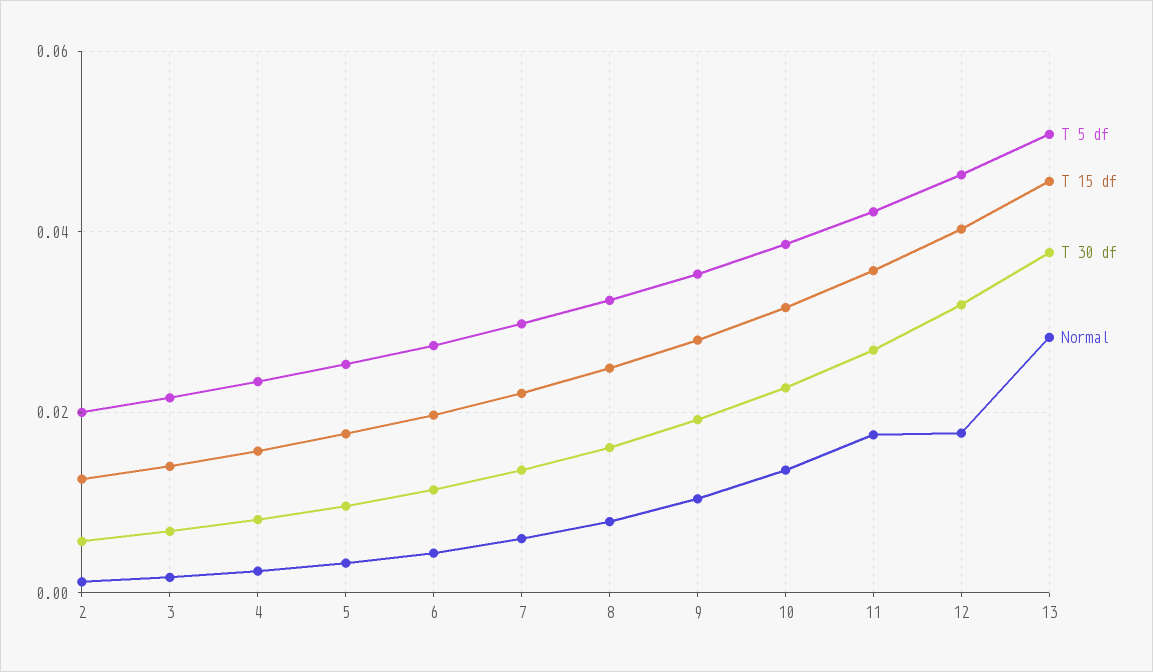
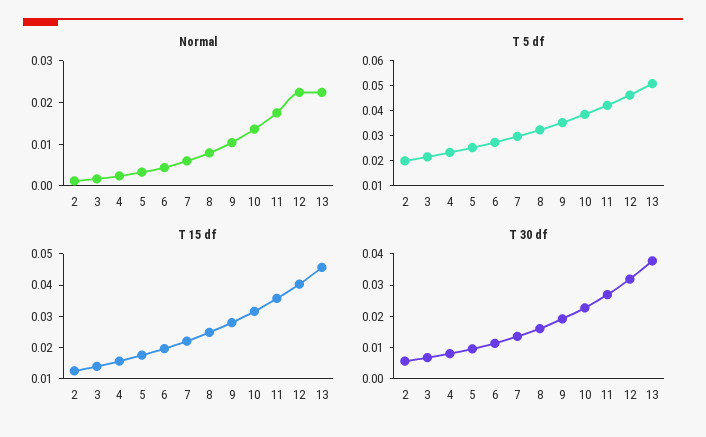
  {
    "T 5 df": {
      "2": 0.02,
      "3": 0.022,
      "4": 0.024,
      "5": 0.026,
      "6": 0.028,
      "7": 0.03,
      "8": 0.032,
      "9": 0.036,
      "10": 0.038,
      "11": 0.042,
      "12": 0.046,
      "13": 0.05
    },
    "T 15 df": {
      "2": 0.012,
      "3": 0.014,
      "4": 0.016,
      "5": 0.018,
      "6": 0.02,
      "7": 0.022,
      "8": 0.024,
      "9": 0.028,
      "10": 0.032,
      "11": 0.036,
      "12": 0.04,
      "13": 0.046
    },
    "T 30 df": {
      "2": 0.006,
      "3": 0.006,
      "4": 0.008,
      "5": 0.01,
      "6": 0.012,
      "7": 0.014,
      "8": 0.016,
      "9": 0.02,
      "10": 0.022,
      "11": 0.026,
      "12": 0.032,
      "13": 0.038
    },
    "Normal": {
      "2": 0.002,
      "3": 0.002,
      "4": 0.002,
      "5": 0.004,
      "6": 0.004,
      "7": 0.006,
      "8": 0.008,
      "9": 0.01,
      "10": 0.014,
      "11": 0.018,
-     "12": 0.018,
+     "12": 0.022,
-     "13": 0.028
+     "13": 0.022
    }
  }

